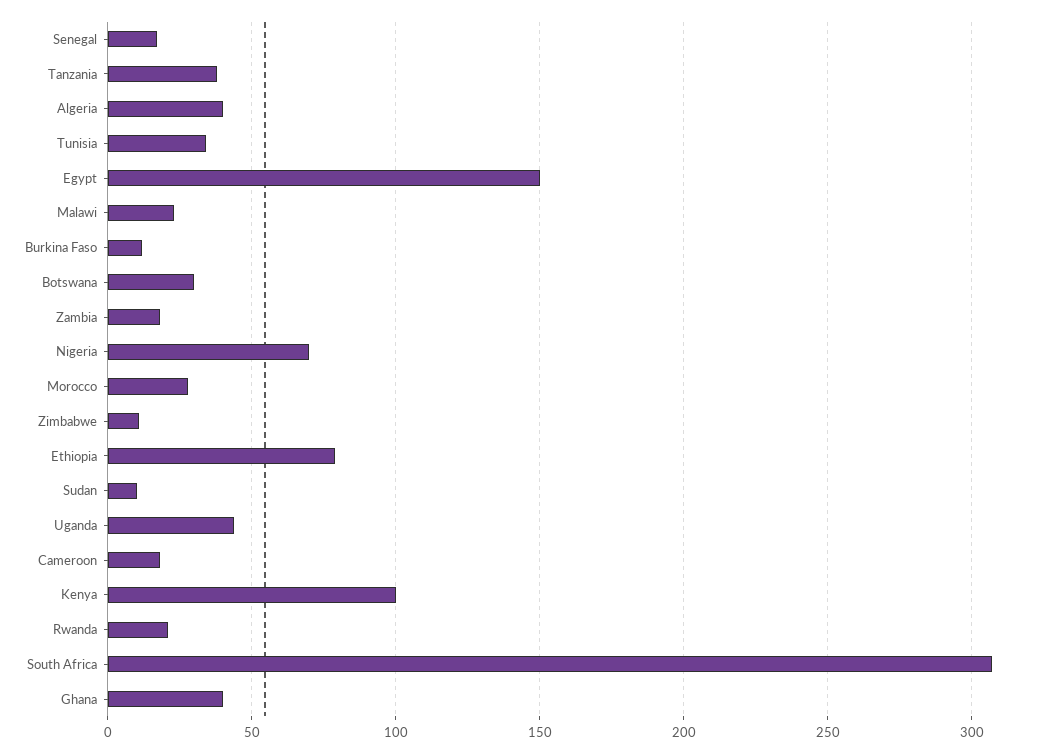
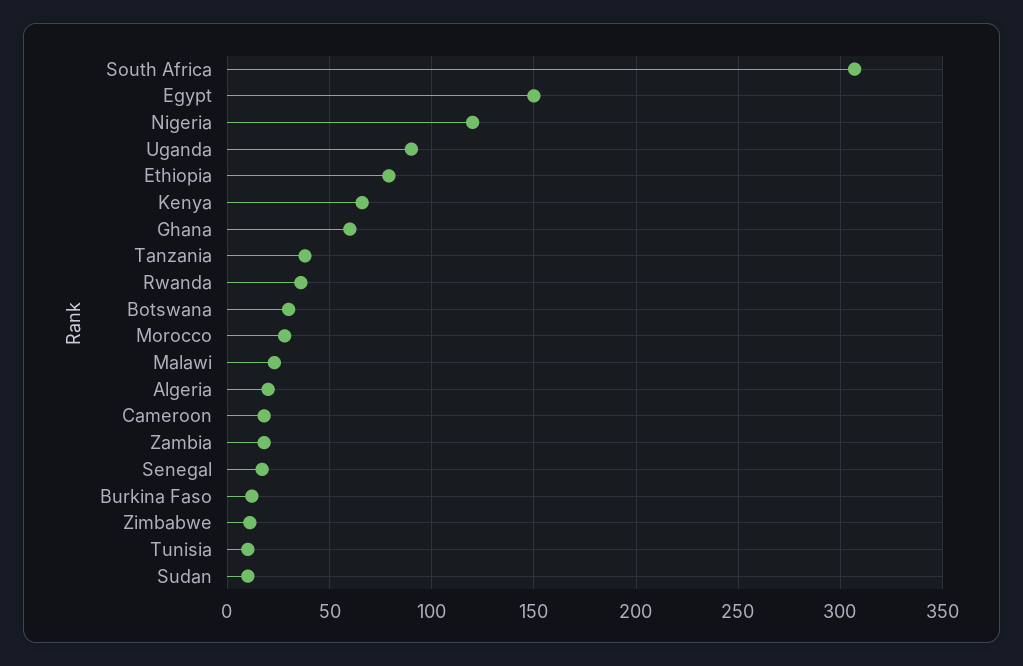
  {
    "Senegal": 15,
    "Tanzania": 40,
-   "Algeria": 40,
+   "Algeria": 20,
-   "Tunisia": 35,
+   "Tunisia": 10,
    "Egypt": 150,
    "Malawi": 25,
    "Burkina Faso": 10,
    "Botswana": 30,
    "Zambia": 20,
-   "Nigeria": 70,
+   "Nigeria": 120,
    "Morocco": 30,
    "Zimbabwe": 10,
    "Ethiopia": 80,
    "Sudan": 10,
-   "Uganda": 45,
+   "Uganda": 90,
    "Cameroon": 20,
-   "Kenya": 100,
+   "Kenya": 65,
-   "Rwanda": 20,
+   "Rwanda": 35,
    "South Africa": 305,
-   "Ghana": 40
+   "Ghana": 60
  }

